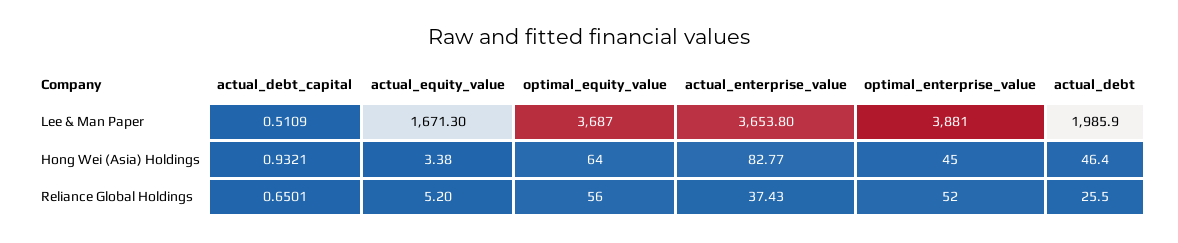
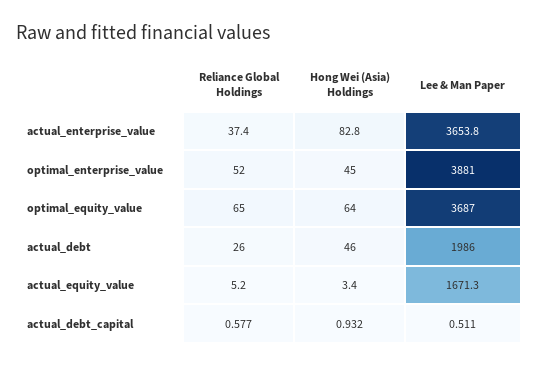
  {
    "actual_debt_capital": {
      "Lee & Man Paper": 0.5109,
      "Hong Wei (Asia) Holdings": 0.9321,
-     "Reliance Global Holdings": 0.6501
+     "Reliance Global Holdings": 0.577
    },
    "actual_equity_value": {
      "Lee & Man Paper": 1671.3,
      "Hong Wei (Asia) Holdings": 3.38,
      "Reliance Global Holdings": 5.2
    },
    "optimal_equity_value": {
      "Lee & Man Paper": 3687,
      "Hong Wei (Asia) Holdings": 64,
-     "Reliance Global Holdings": 56
+     "Reliance Global Holdings": 65
    },
    "actual_enterprise_value": {
      "Lee & Man Paper": 3653.8,
      "Hong Wei (Asia) Holdings": 82.77,
      "Reliance Global Holdings": 37.43
    },
    "optimal_enterprise_value": {
      "Lee & Man Paper": 3881,
      "Hong Wei (Asia) Holdings": 45,
      "Reliance Global Holdings": 52
    },
    "actual_debt": {
      "Lee & Man Paper": 1985.9,
      "Hong Wei (Asia) Holdings": 46.4,
      "Reliance Global Holdings": 25.5
    }
  }

